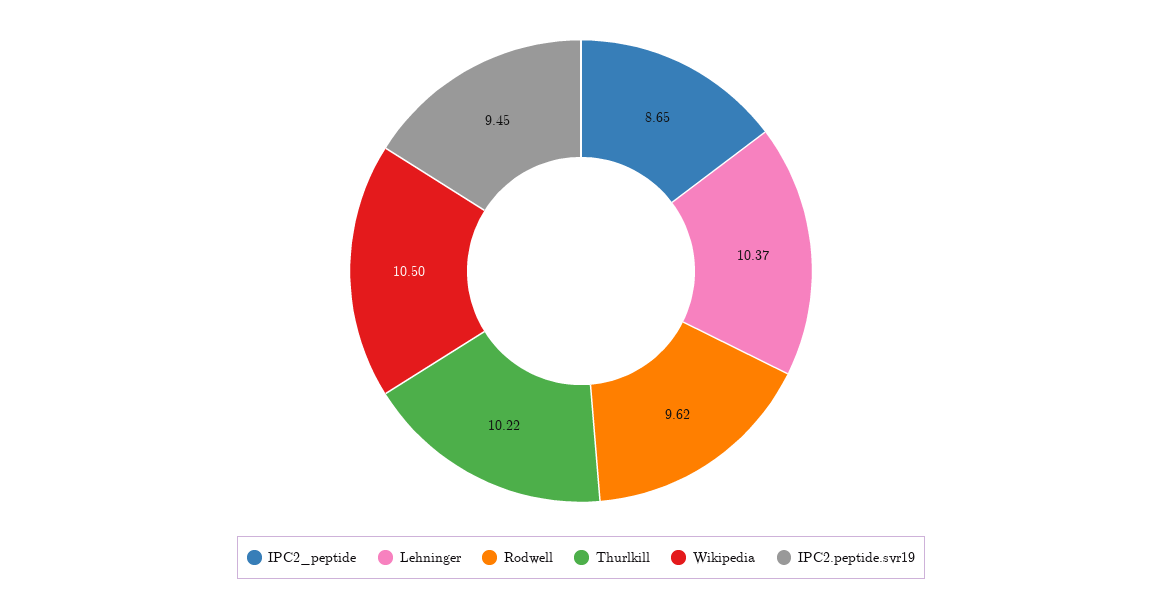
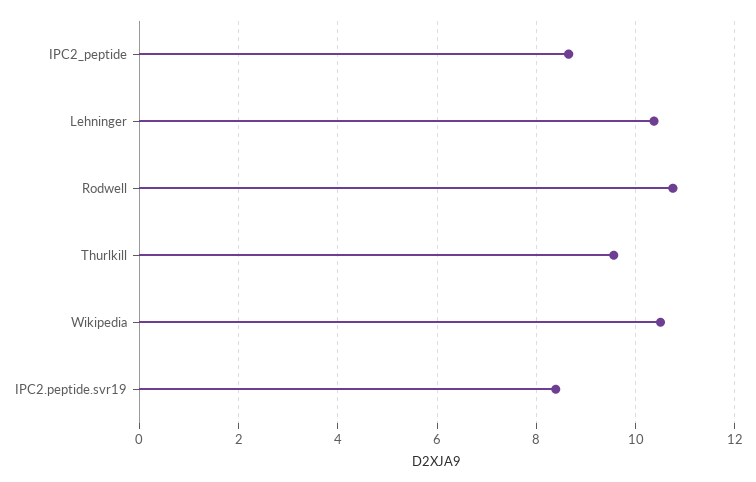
  {
    "IPC2_peptide": 8.65,
    "Lehninger": 10.37,
-   "Rodwell": 9.62,
+   "Rodwell": 10.8,
-   "Thurlkill": 10.22,
+   "Thurlkill": 9.6,
    "Wikipedia": 10.5,
-   "IPC2.peptide.svr19": 9.45
+   "IPC2.peptide.svr19": 8.4
  }

